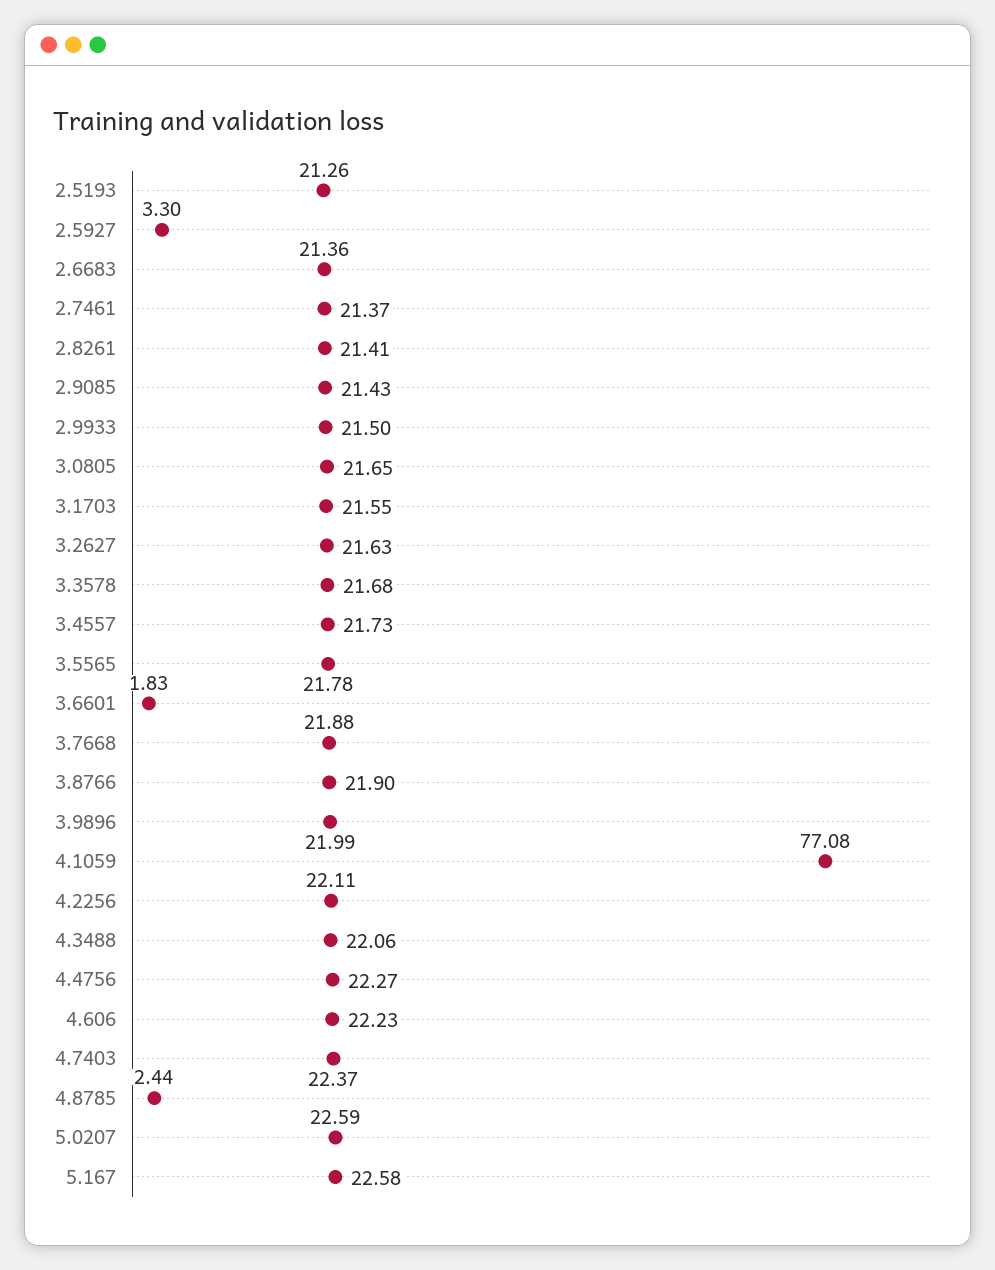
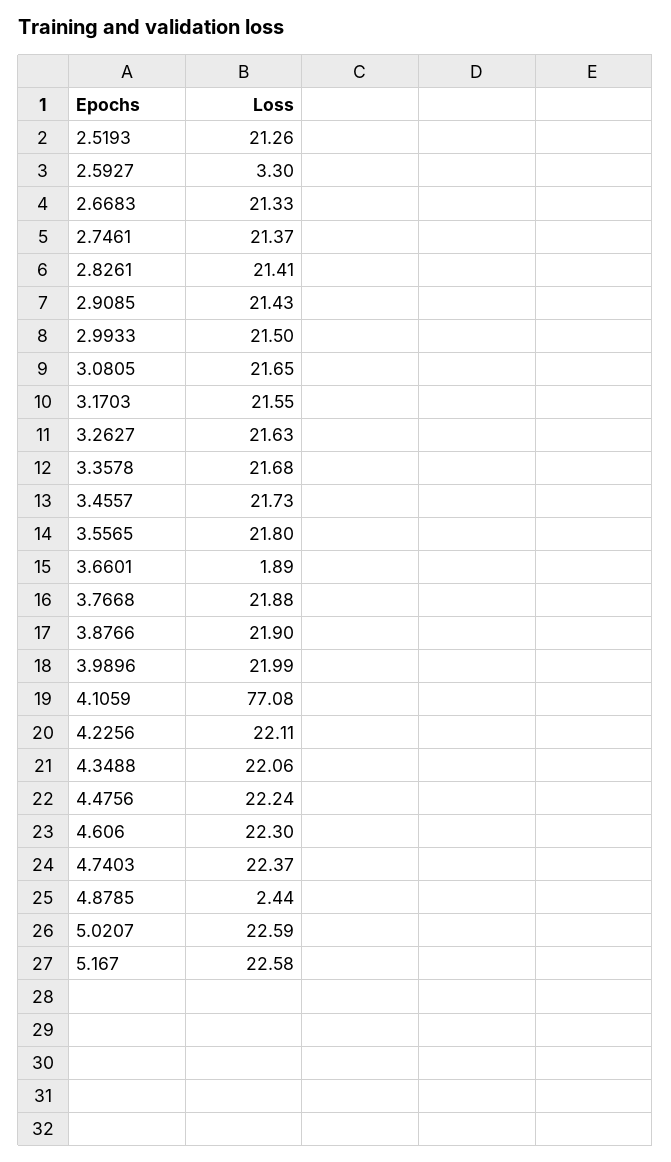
  {
    "2.5193": 21.26,
    "2.5927": 3.3,
-   "2.6683": 21.36,
+   "2.6683": 21.33,
    "2.7461": 21.37,
    "2.8261": 21.41,
    "2.9085": 21.43,
    "2.9933": 21.5,
    "3.0805": 21.65,
    "3.1703": 21.55,
    "3.2627": 21.63,
    "3.3578": 21.68,
    "3.4557": 21.73,
-   "3.5565": 21.78,
+   "3.5565": 21.8,
-   "3.6601": 1.83,
+   "3.6601": 1.89,
    "3.7668": 21.88,
    "3.8766": 21.9,
    "3.9896": 21.99,
    "4.1059": 77.08,
    "4.2256": 22.11,
    "4.3488": 22.06,
-   "4.4756": 22.27,
+   "4.4756": 22.24,
-   "4.606": 22.23,
+   "4.606": 22.3,
    "4.7403": 22.37,
    "4.8785": 2.44,
    "5.0207": 22.59,
    "5.167": 22.58
  }

